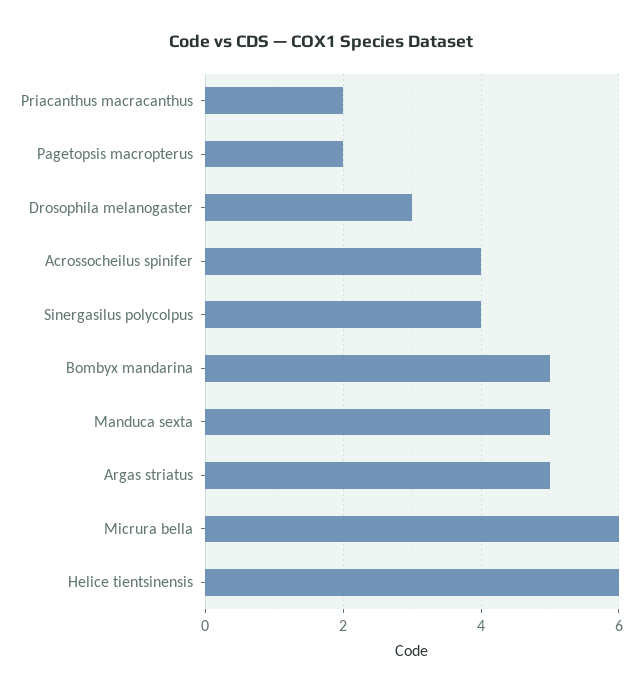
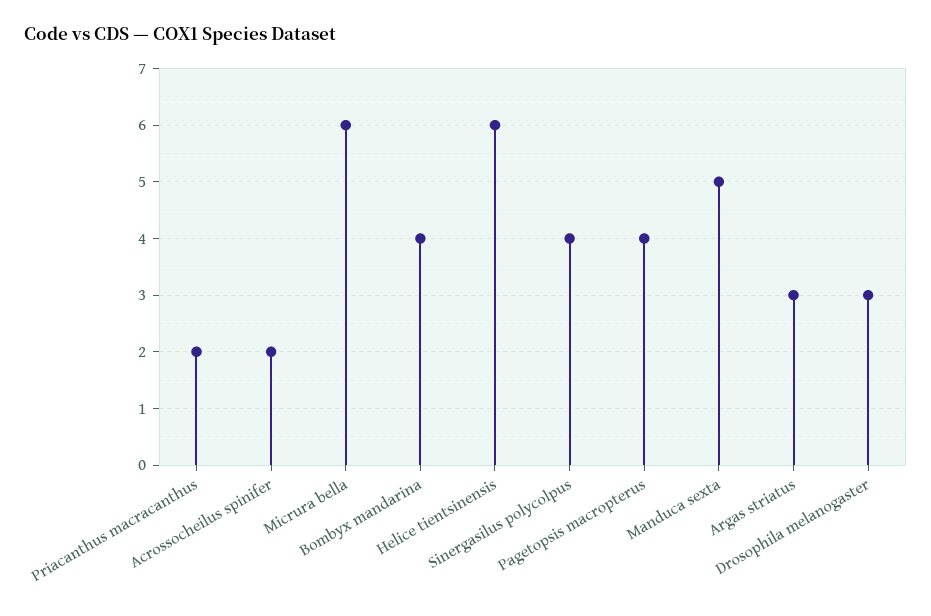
  {
    "Priacanthus macracanthus": 2,
-   "Pagetopsis macropterus": 2,
+   "Pagetopsis macropterus": 4,
    "Drosophila melanogaster": 3,
-   "Acrossocheilus spinifer": 4,
+   "Acrossocheilus spinifer": 2,
    "Sinergasilus polycolpus": 4,
-   "Bombyx mandarina": 5,
+   "Bombyx mandarina": 4,
    "Manduca sexta": 5,
-   "Argas striatus": 5,
+   "Argas striatus": 3,
    "Micrura bella": 6,
    "Helice tientsinensis": 6
  }

